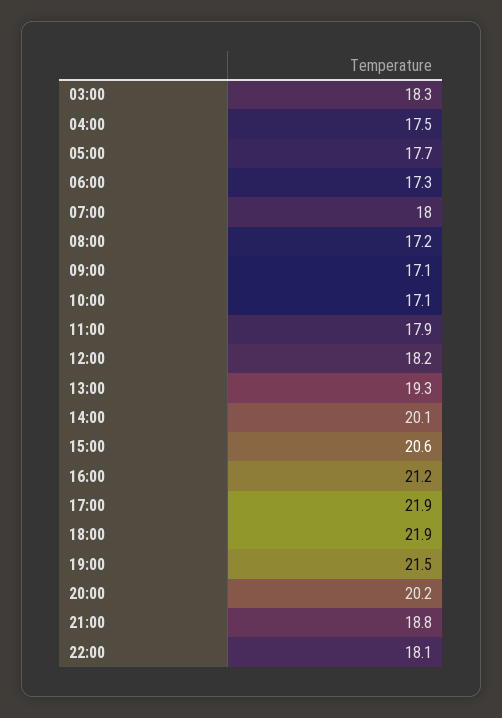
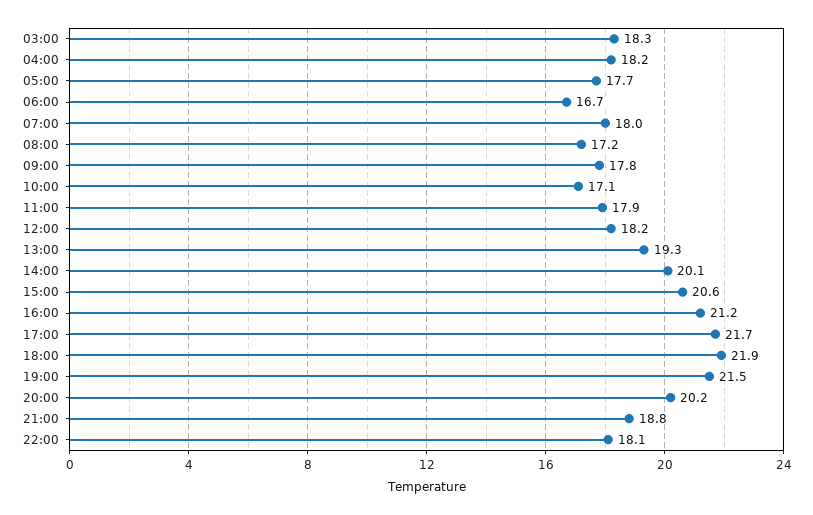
  {
    "03:00": 18.3,
-   "04:00": 17.5,
+   "04:00": 18.2,
    "05:00": 17.7,
-   "06:00": 17.3,
+   "06:00": 16.7,
    "07:00": 18,
    "08:00": 17.2,
-   "09:00": 17.1,
+   "09:00": 17.8,
    "10:00": 17.1,
    "11:00": 17.9,
    "12:00": 18.2,
    "13:00": 19.3,
    "14:00": 20.1,
    "15:00": 20.6,
    "16:00": 21.2,
-   "17:00": 21.9,
+   "17:00": 21.7,
    "18:00": 21.9,
    "19:00": 21.5,
    "20:00": 20.2,
    "21:00": 18.8,
    "22:00": 18.1
  }

